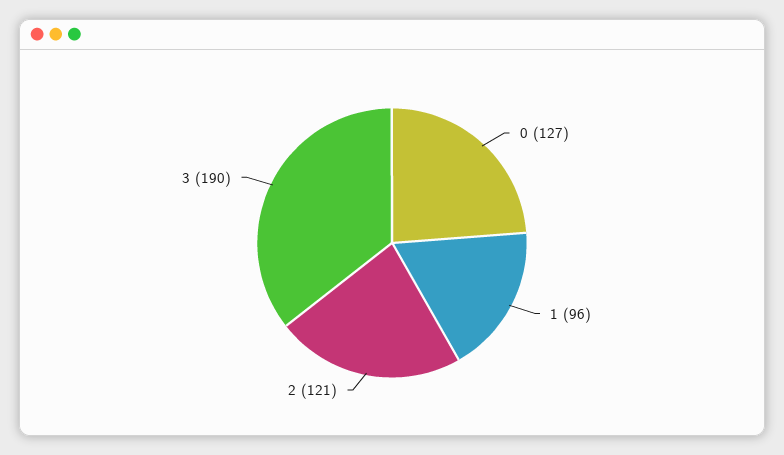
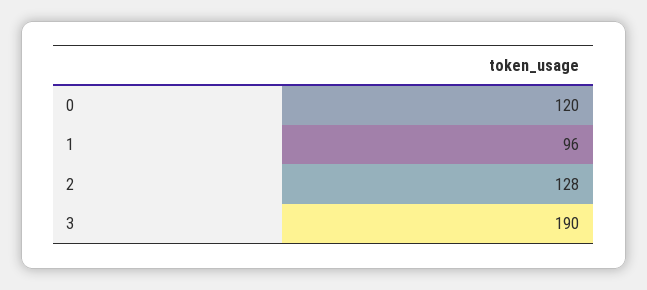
  {
-   "0": 127,
+   "0": 120,
    "1": 96,
-   "2": 121,
+   "2": 128,
    "3": 190
  }

